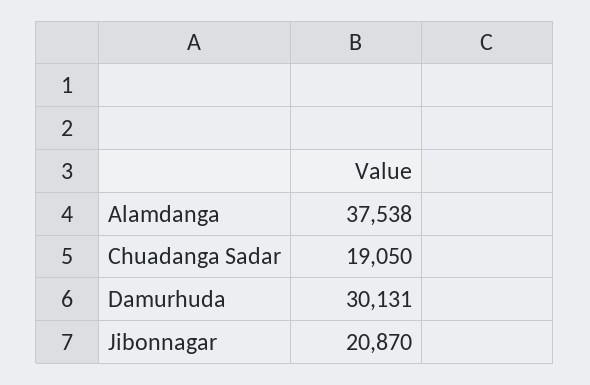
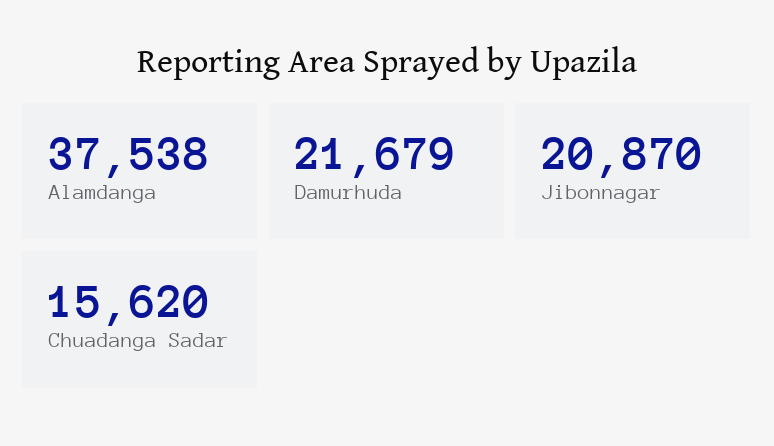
  {
    "Alamdanga": 37538,
-   "Chuadanga Sadar": 19050,
+   "Chuadanga Sadar": 15620,
-   "Damurhuda": 30131,
+   "Damurhuda": 21679,
    "Jibonnagar": 20870
  }

